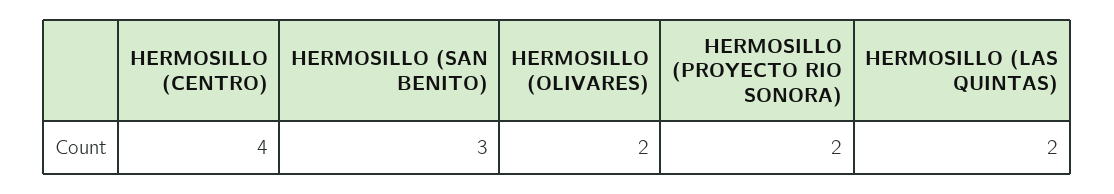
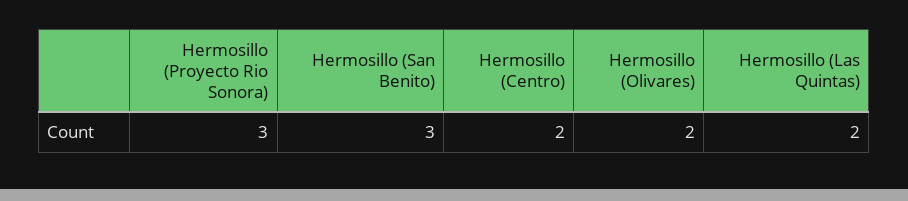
  {
-   "HERMOSILLO (CENTRO)": 4,
+   "HERMOSILLO (CENTRO)": 2,
    "HERMOSILLO (SAN BENITO)": 3,
    "HERMOSILLO (OLIVARES)": 2,
-   "HERMOSILLO (PROYECTO RIO SONORA)": 2,
+   "HERMOSILLO (PROYECTO RIO SONORA)": 3,
    "HERMOSILLO (LAS QUINTAS)": 2
  }

